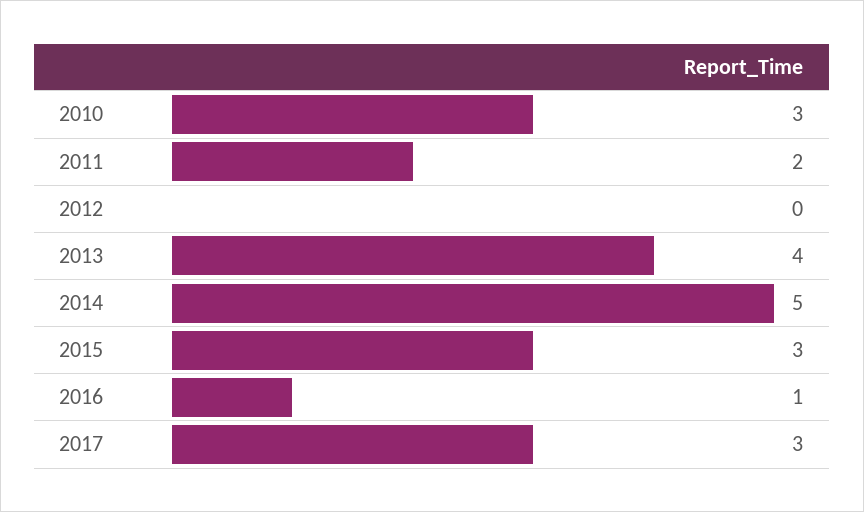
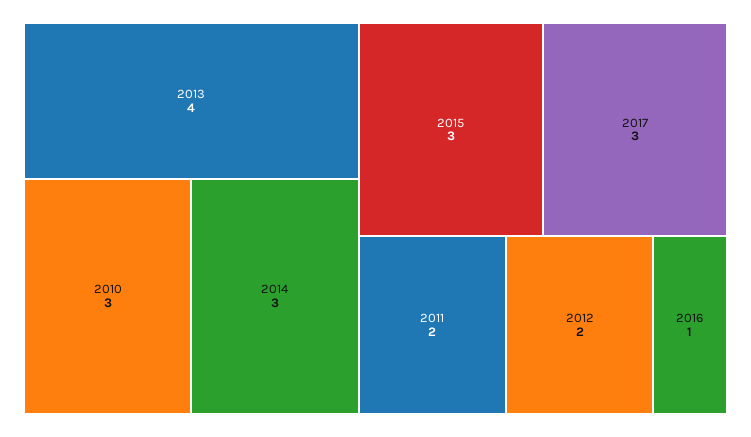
  {
    "2010": 3,
    "2011": 2,
-   "2012": 0,
+   "2012": 2,
    "2013": 4,
-   "2014": 5,
+   "2014": 3,
    "2015": 3,
    "2016": 1,
    "2017": 3
  }

